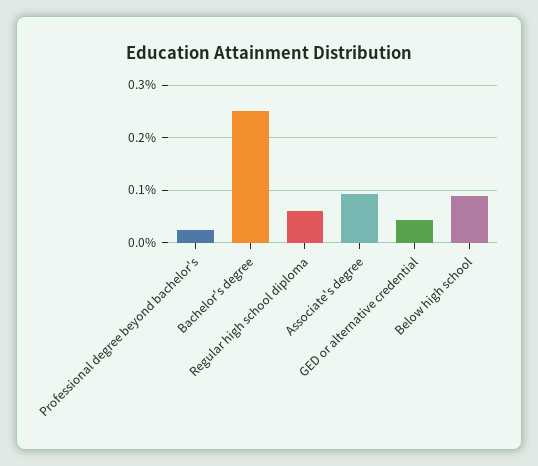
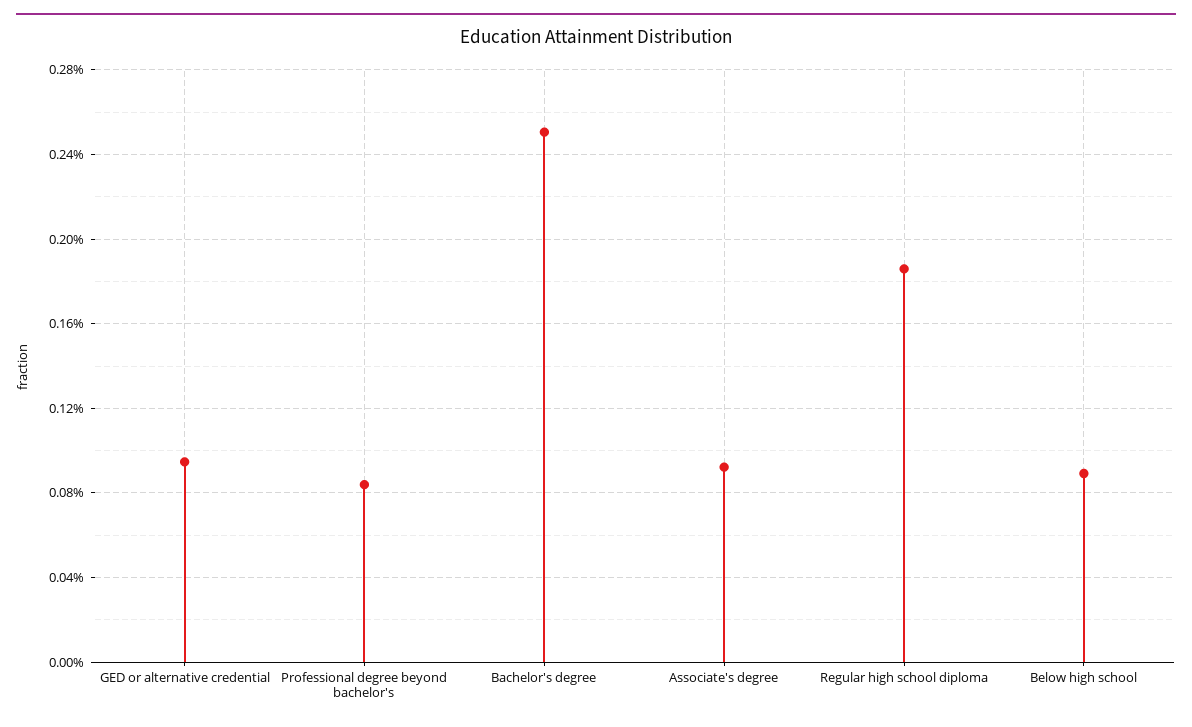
  {
-   "Professional degree beyond bachelor's": 0.02,
+   "Professional degree beyond bachelor's": 0.085,
    "Bachelor's degree": 0.25,
-   "Regular high school diploma": 0.06,
+   "Regular high school diploma": 0.185,
    "Associate's degree": 0.09,
-   "GED or alternative credential": 0.04,
+   "GED or alternative credential": 0.095,
    "Below high school": 0.09
  }

